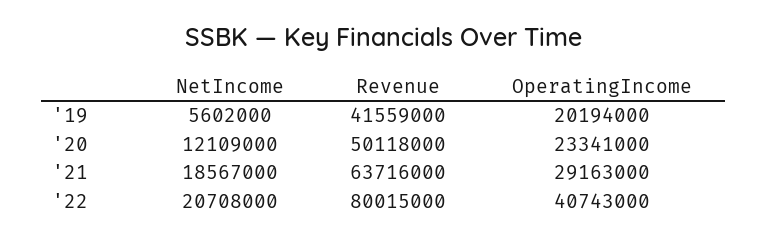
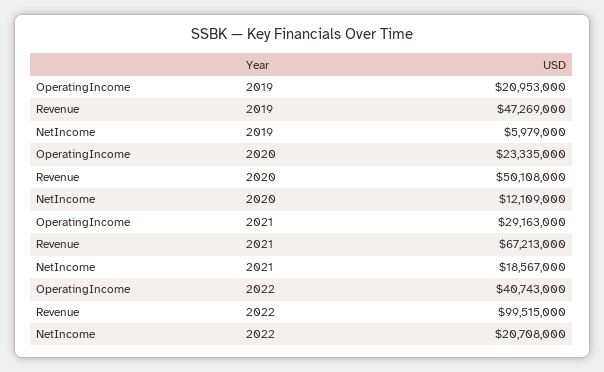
  {
    "NetIncome": {
-     "'19": 5602000,
+     "'19": 5979000,
      "'20": 12109000,
      "'21": 18567000,
      "'22": 20708000
    },
    "Revenue": {
-     "'19": 41559000,
+     "'19": 47269000,
-     "'20": 50118000,
+     "'20": 50108000,
-     "'21": 63716000,
+     "'21": 67213000,
-     "'22": 80015000
+     "'22": 99515000
    },
    "OperatingIncome": {
-     "'19": 20194000,
+     "'19": 20953000,
-     "'20": 23341000,
+     "'20": 23335000,
      "'21": 29163000,
      "'22": 40743000
    }
  }

